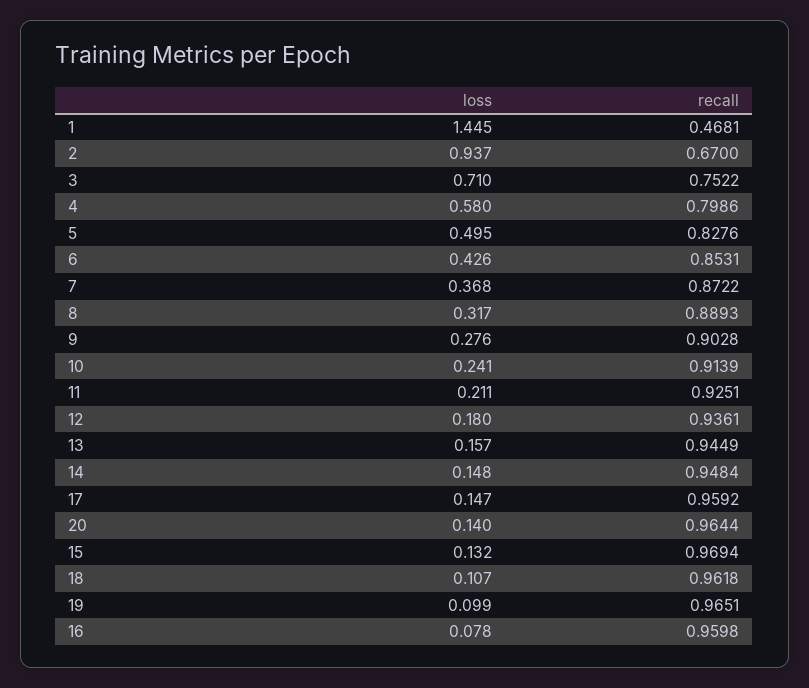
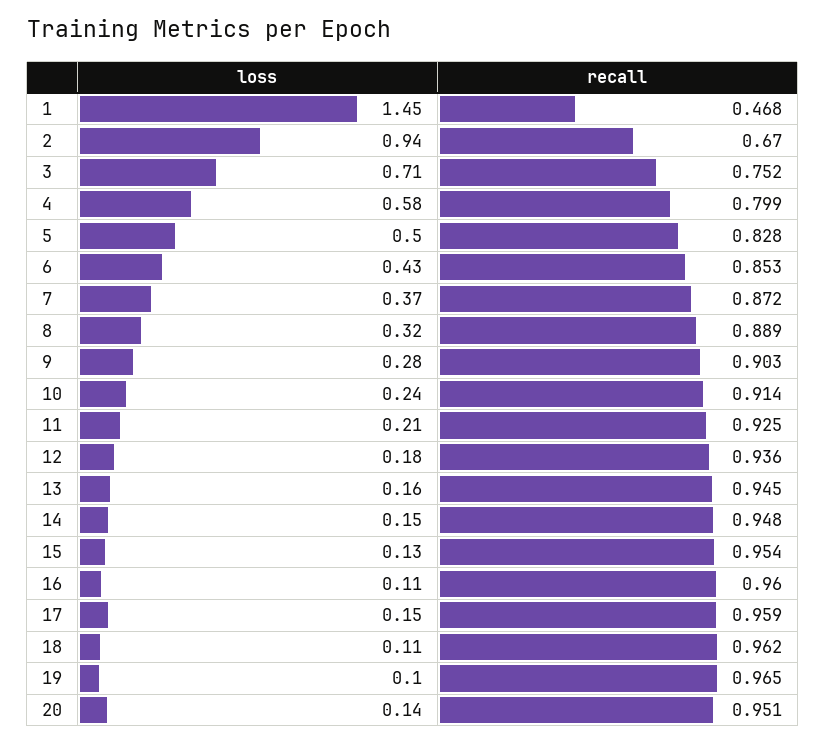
  {
    "loss": {
      "1": 1.445,
      "2": 0.937,
      "3": 0.71,
      "4": 0.58,
      "5": 0.495,
      "6": 0.426,
      "7": 0.368,
      "8": 0.317,
      "9": 0.276,
      "10": 0.241,
      "11": 0.211,
      "12": 0.18,
      "13": 0.157,
      "14": 0.148,
      "17": 0.147,
      "20": 0.14,
      "15": 0.132,
      "18": 0.107,
      "19": 0.099,
-     "16": 0.078
+     "16": 0.11
    },
    "recall": {
      "1": 0.4681,
      "2": 0.67,
      "3": 0.7522,
      "4": 0.7986,
      "5": 0.8276,
      "6": 0.8531,
      "7": 0.8722,
      "8": 0.8893,
      "9": 0.9028,
      "10": 0.9139,
      "11": 0.9251,
      "12": 0.9361,
      "13": 0.9449,
      "14": 0.9484,
      "17": 0.9592,
-     "20": 0.9644,
+     "20": 0.951,
-     "15": 0.9694,
+     "15": 0.954,
      "18": 0.9618,
      "19": 0.9651,
      "16": 0.9598
    }
  }

